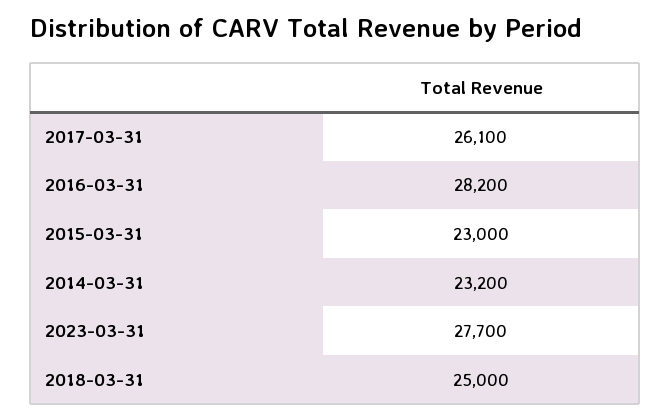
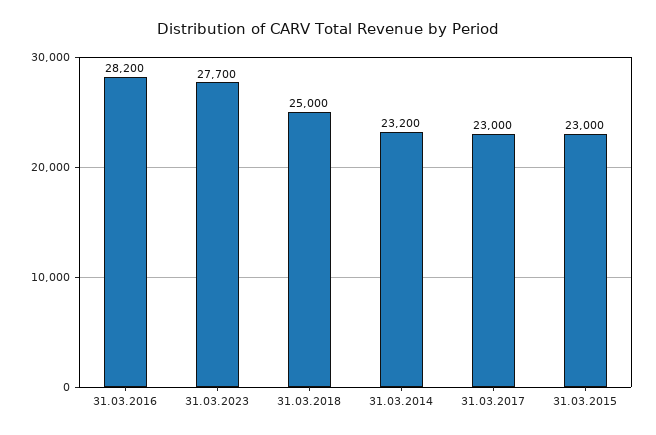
  {
-   "2017-03-31": 26100,
+   "2017-03-31": 23000,
    "2016-03-31": 28200,
    "2015-03-31": 23000,
    "2014-03-31": 23200,
    "2023-03-31": 27700,
    "2018-03-31": 25000
  }

